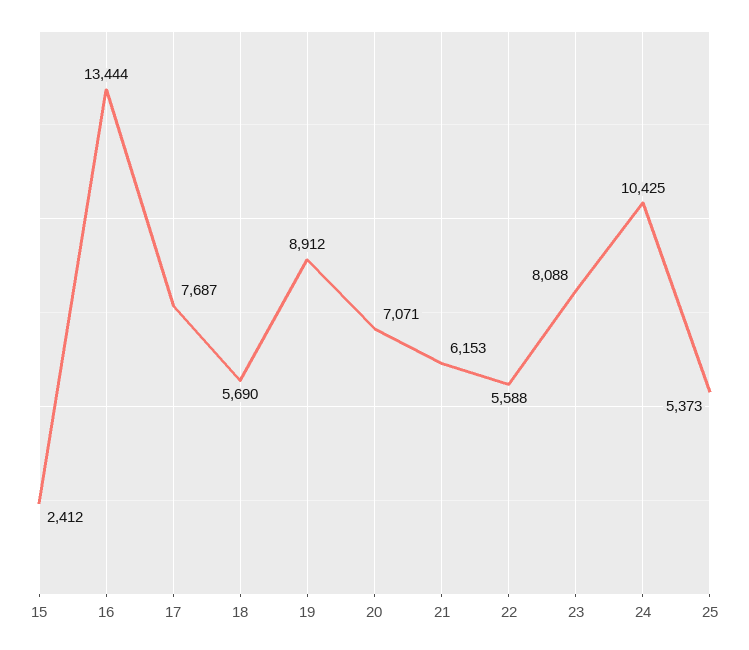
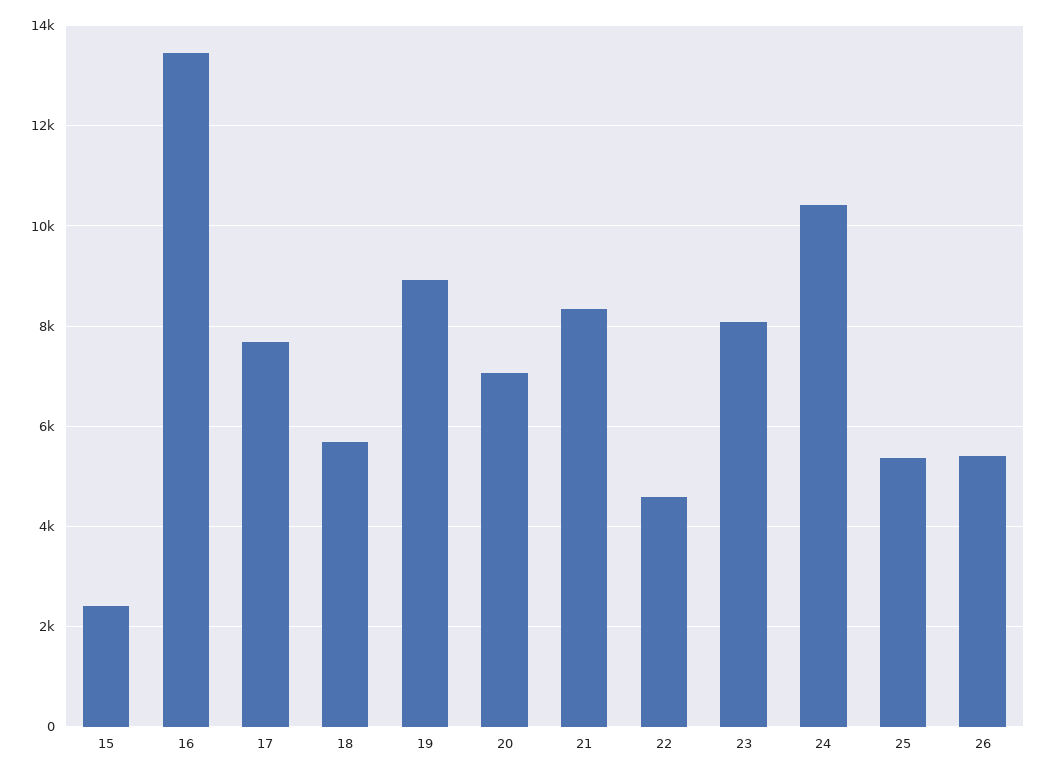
  {
    "15": 2412,
    "16": 13444,
    "17": 7687,
    "18": 5690,
    "19": 8912,
    "20": 7071,
-   "21": 6153,
+   "21": 8400,
-   "22": 5588,
+   "22": 4600,
    "23": 8088,
    "24": 10425,
-   "25": 5373
+   "25": 5373,
+   "26": 5400
  }

